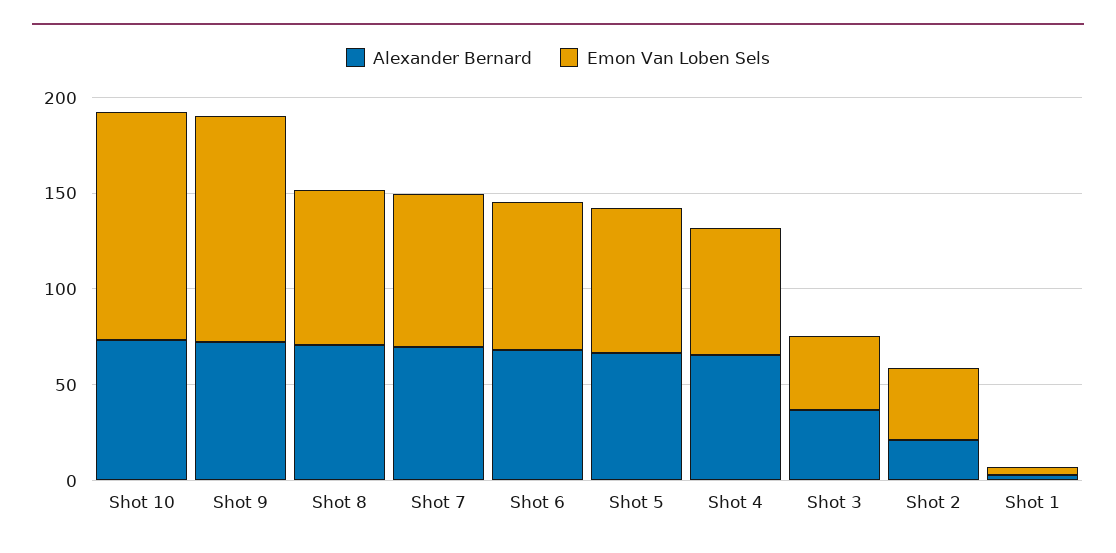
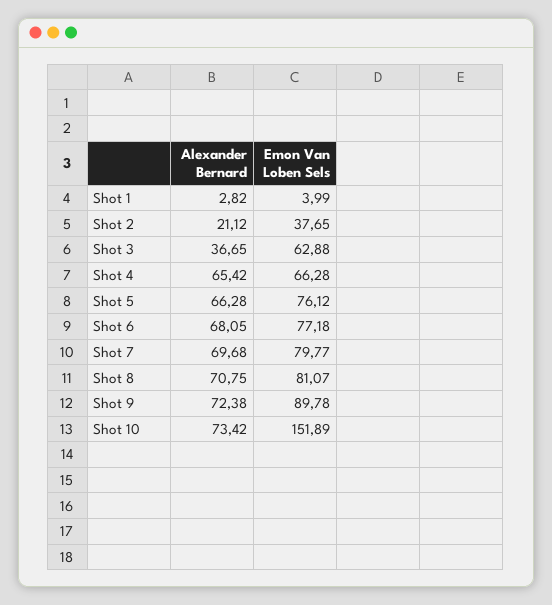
  {
    "Alexander Bernard": {
      "Shot 10": 73.42,
      "Shot 9": 72.38,
      "Shot 8": 70.75,
      "Shot 7": 69.68,
      "Shot 6": 68.05,
      "Shot 5": 66.28,
      "Shot 4": 65.42,
      "Shot 3": 36.65,
      "Shot 2": 21.12,
      "Shot 1": 2.82
    },
    "Emon Van Loben Sels": {
-     "Shot 10": 120,
+     "Shot 10": 151.89,
-     "Shot 9": 120,
+     "Shot 9": 89.78,
      "Shot 8": 81.07,
      "Shot 7": 79.77,
      "Shot 6": 77.18,
      "Shot 5": 76.12,
      "Shot 4": 66.28,
-     "Shot 3": 40,
+     "Shot 3": 62.88,
      "Shot 2": 37.65,
      "Shot 1": 3.99
    }
  }

